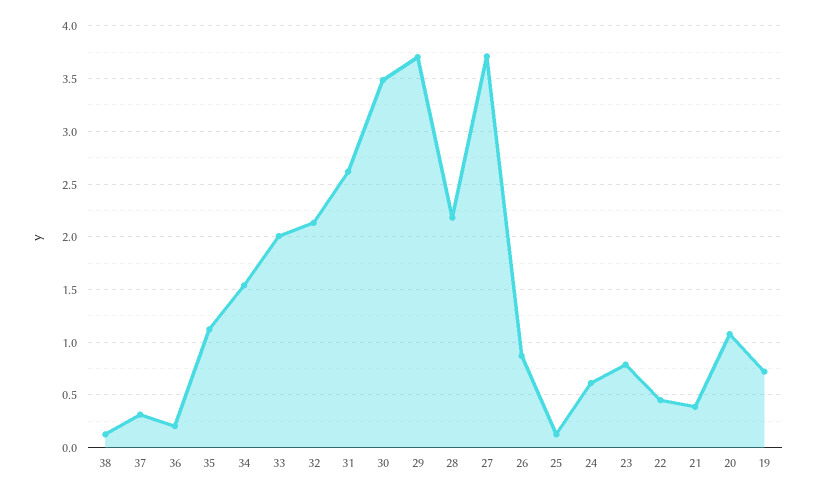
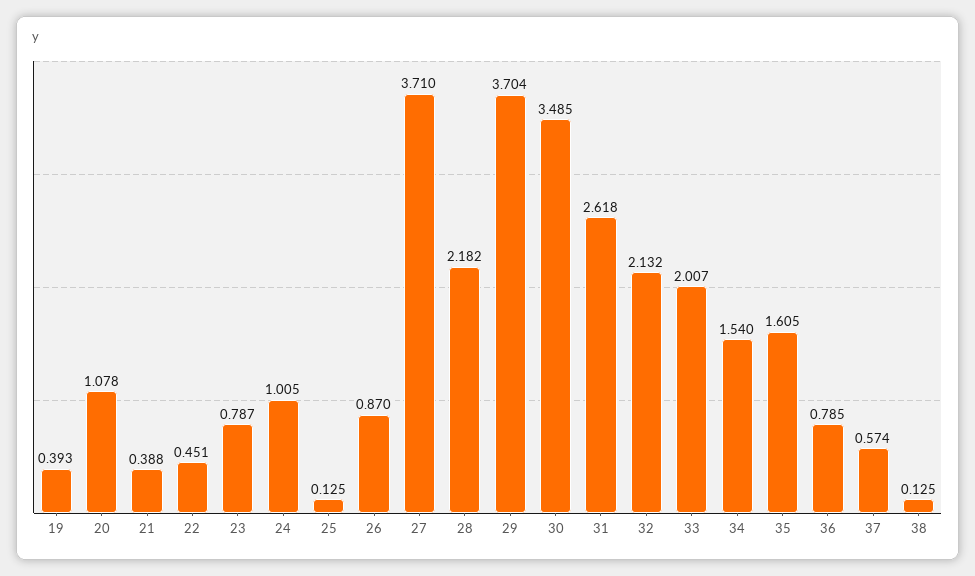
  {
    "38": 0.125,
-   "37": 0.3,
+   "37": 0.574,
-   "36": 0.2,
+   "36": 0.785,
-   "35": 1.1,
+   "35": 1.605,
    "34": 1.54,
    "33": 2.007,
    "32": 2.132,
    "31": 2.618,
    "30": 3.485,
    "29": 3.704,
    "28": 2.182,
    "27": 3.71,
    "26": 0.87,
    "25": 0.125,
-   "24": 0.6,
+   "24": 1.005,
    "23": 0.787,
    "22": 0.451,
    "21": 0.388,
    "20": 1.078,
-   "19": 0.7
+   "19": 0.393
  }

